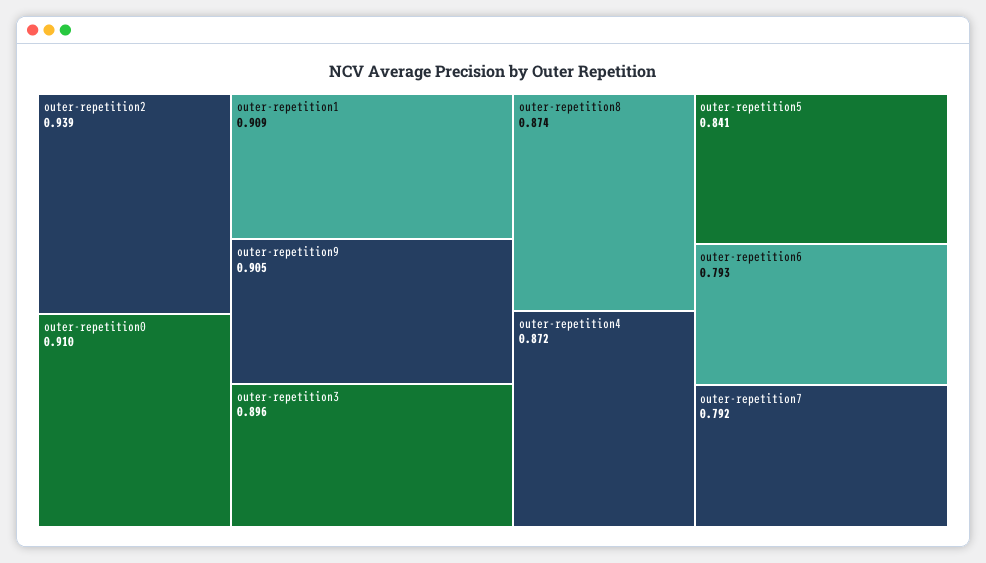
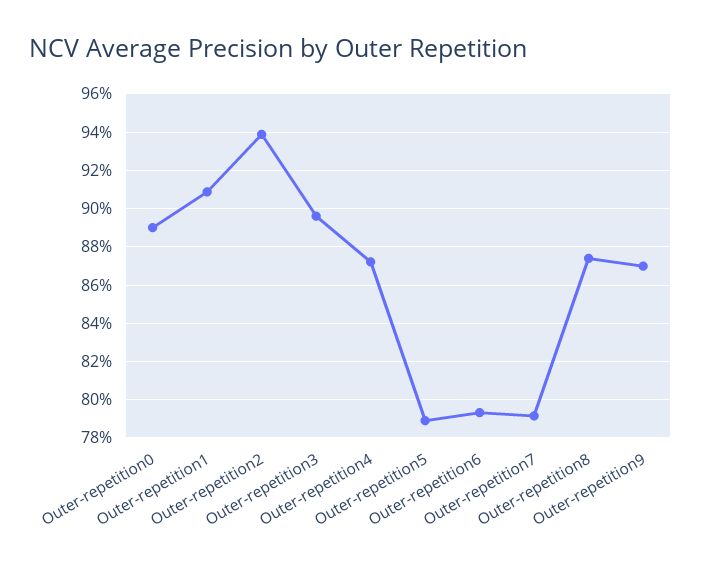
  {
    "outer-repetition2": 0.939,
-   "outer-repetition0": 0.91,
+   "outer-repetition0": 0.89,
    "outer-repetition1": 0.909,
-   "outer-repetition9": 0.905,
+   "outer-repetition9": 0.87,
    "outer-repetition3": 0.896,
    "outer-repetition8": 0.874,
    "outer-repetition4": 0.872,
-   "outer-repetition5": 0.841,
+   "outer-repetition5": 0.79,
    "outer-repetition6": 0.793,
    "outer-repetition7": 0.792
  }

